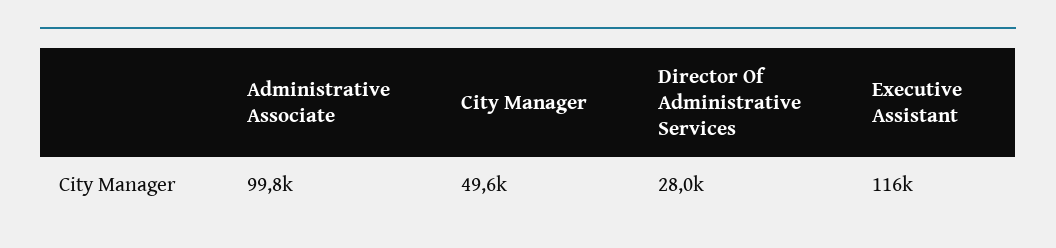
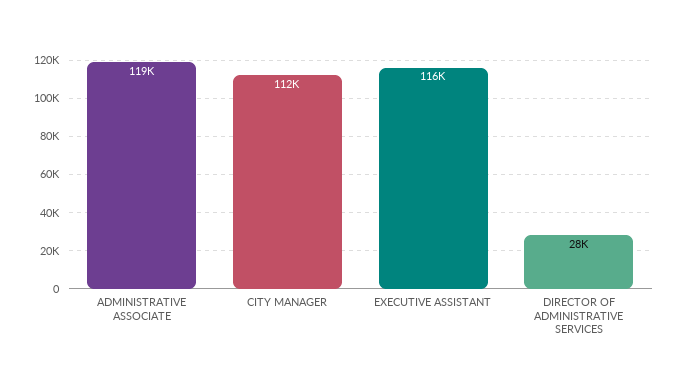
  {
-   "Administrative Associate": 99800,
+   "Administrative Associate": 119000,
-   "City Manager": 49600,
+   "City Manager": 112000,
    "Director Of Administrative Services": 28000,
    "Executive Assistant": 116000
  }

